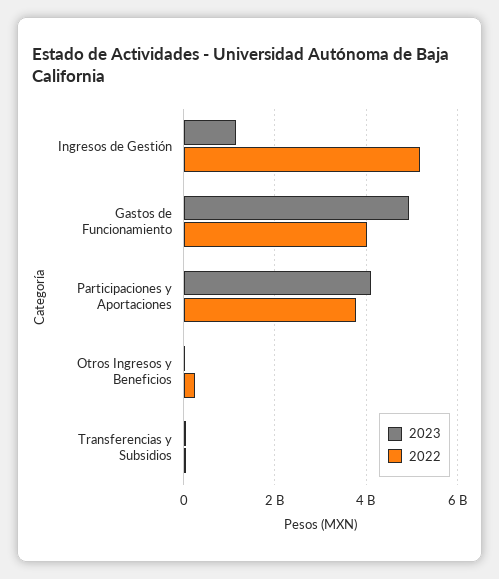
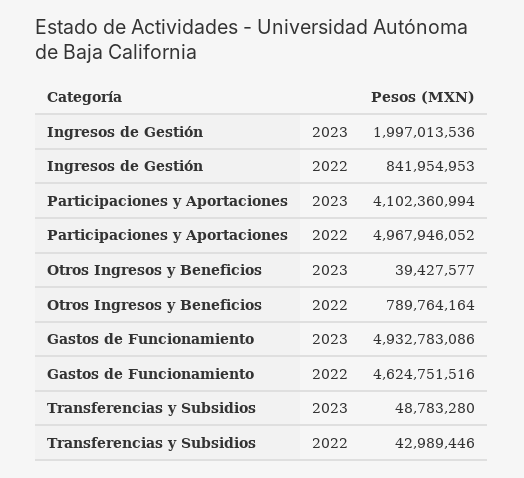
  {
    "2023": {
-     "Ingresos de Gestión": 1200000000,
+     "Ingresos de Gestión": 1997013536,
      "Gastos de Funcionamiento": 4932783086,
      "Participaciones y Aportaciones": 4102360994,
      "Otros Ingresos y Beneficios": 39427577,
      "Transferencias y Subsidios": 48783280
    },
    "2022": {
-     "Ingresos de Gestión": 5200000000,
+     "Ingresos de Gestión": 841954953,
-     "Gastos de Funcionamiento": 4000000000,
+     "Gastos de Funcionamiento": 4624751516,
-     "Participaciones y Aportaciones": 3800000000,
+     "Participaciones y Aportaciones": 4967946052,
-     "Otros Ingresos y Beneficios": 200000000,
+     "Otros Ingresos y Beneficios": 789764164,
      "Transferencias y Subsidios": 42989446
    }
  }

